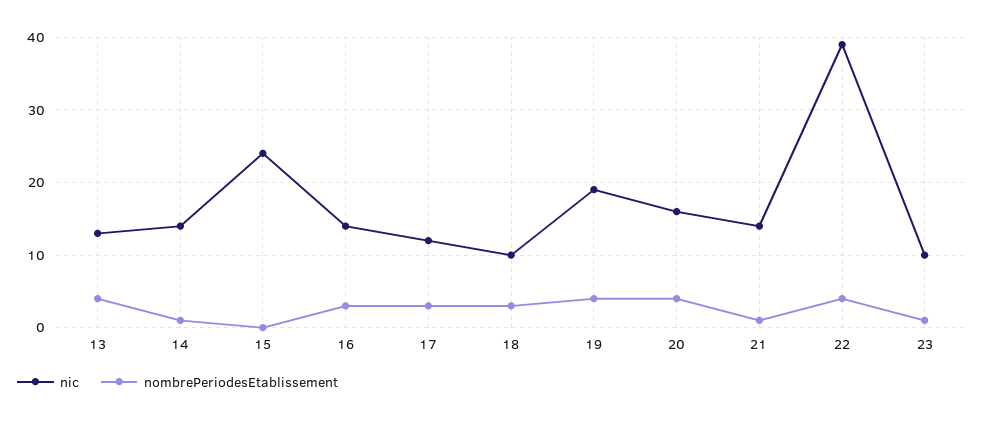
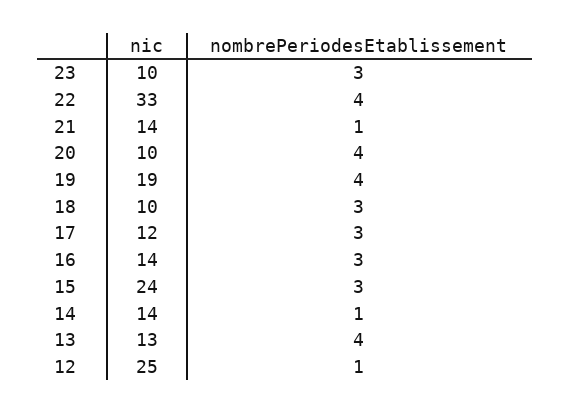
  {
    "nic": {
      "13": 13,
      "14": 14,
      "15": 24,
      "16": 14,
      "17": 12,
      "18": 10,
      "19": 19,
-     "20": 16,
+     "20": 10,
      "21": 14,
-     "22": 39,
+     "22": 33,
-     "23": 10
+     "23": 10,
+     "12": 25
    },
    "nombrePeriodesEtablissement": {
      "13": 4,
      "14": 1,
-     "15": 0,
+     "15": 3,
      "16": 3,
      "17": 3,
      "18": 3,
      "19": 4,
      "20": 4,
      "21": 1,
      "22": 4,
-     "23": 1
+     "23": 3,
+     "12": 1
    }
  }

